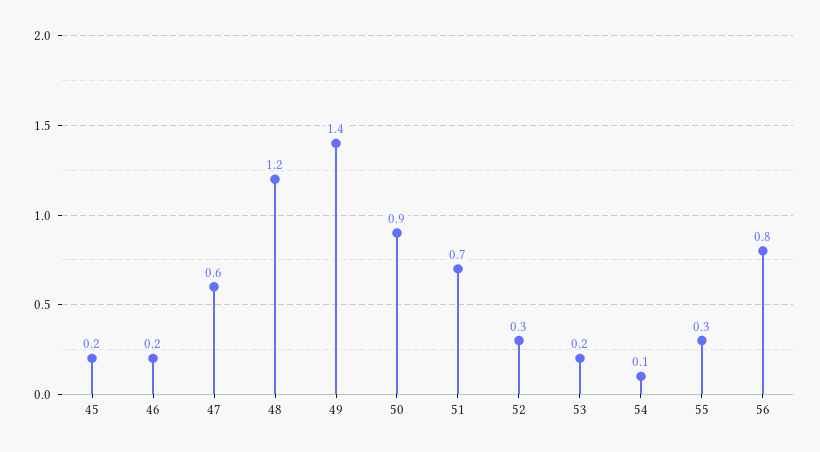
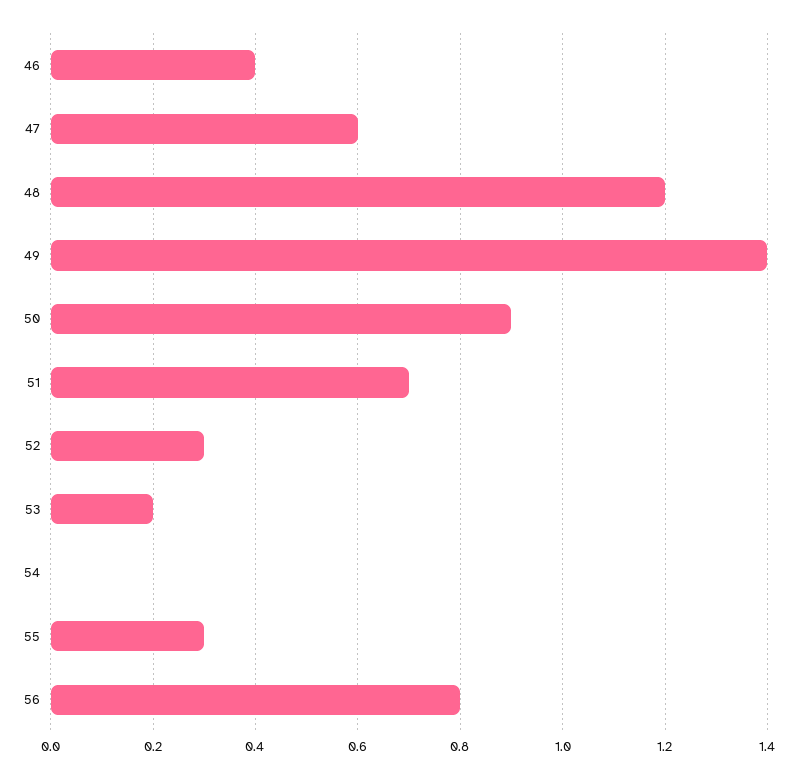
  {
-   "45": 0.2,
-   "46": 0.2,
+   "46": 0.4,
    "47": 0.6,
    "48": 1.2,
    "49": 1.4,
    "50": 0.9,
    "51": 0.7,
    "52": 0.3,
    "53": 0.2,
-   "54": 0.1,
+   "54": 0,
    "55": 0.3,
    "56": 0.8
  }

